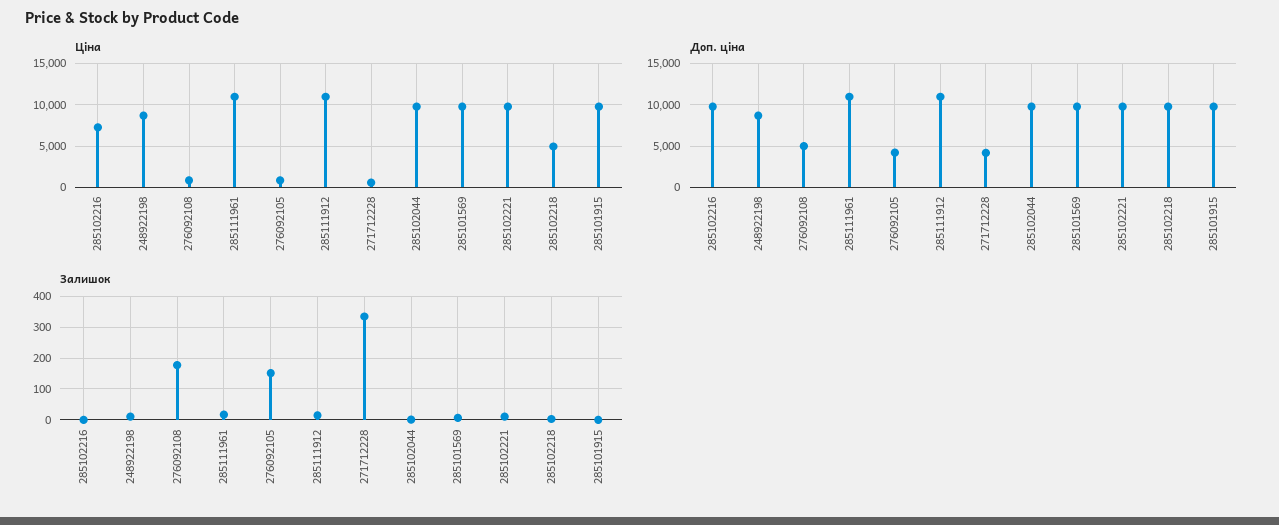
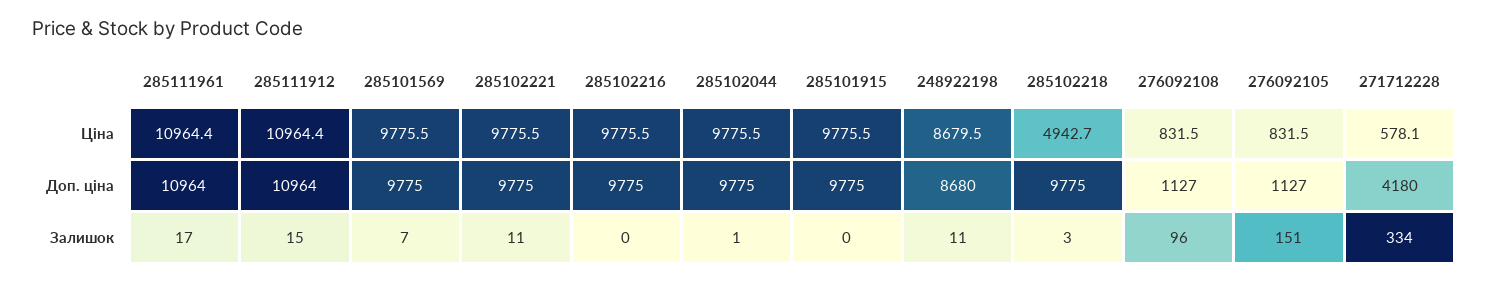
  {
    "Ціна": {
-     "285102216": 7000,
+     "285102216": 9775.5,
      "248922198": 8679.5,
      "276092108": 831.5,
      "285111961": 10964.4,
      "276092105": 831.5,
      "285111912": 10964.4,
      "271712228": 578.1,
      "285102044": 9775.5,
      "285101569": 9775.5,
      "285102221": 9775.5,
      "285102218": 4942.7,
      "285101915": 9775.5
    },
    "Доп. ціна": {
      "285102216": 9775,
      "248922198": 8680,
-     "276092108": 5000,
+     "276092108": 1127,
      "285111961": 10964,
-     "276092105": 4000,
+     "276092105": 1127,
      "285111912": 10964,
      "271712228": 4180,
      "285102044": 9775,
      "285101569": 9775,
      "285102221": 9775,
      "285102218": 9775,
      "285101915": 9775
    },
    "Залишок": {
      "285102216": 0,
      "248922198": 11,
-     "276092108": 180,
+     "276092108": 96,
      "285111961": 17,
      "276092105": 151,
      "285111912": 15,
      "271712228": 334,
      "285102044": 1,
      "285101569": 7,
      "285102221": 11,
      "285102218": 3,
      "285101915": 0
    }
  }

